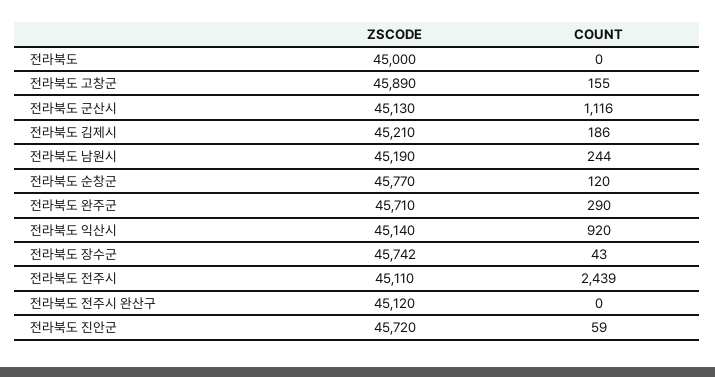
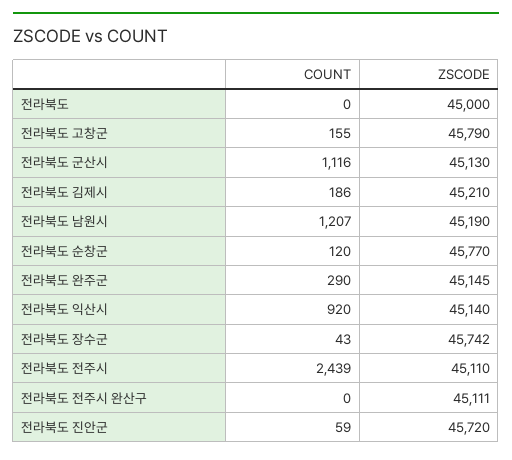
  {
    "ZSCODE": {
      "전라북도": 45000,
-     "전라북도 고창군": 45890,
+     "전라북도 고창군": 45790,
      "전라북도 군산시": 45130,
      "전라북도 김제시": 45210,
      "전라북도 남원시": 45190,
      "전라북도 순창군": 45770,
-     "전라북도 완주군": 45710,
+     "전라북도 완주군": 45145,
      "전라북도 익산시": 45140,
      "전라북도 장수군": 45742,
      "전라북도 전주시": 45110,
-     "전라북도 전주시 완산구": 45120,
+     "전라북도 전주시 완산구": 45111,
      "전라북도 진안군": 45720
    },
    "COUNT": {
      "전라북도": 0,
      "전라북도 고창군": 155,
      "전라북도 군산시": 1116,
      "전라북도 김제시": 186,
-     "전라북도 남원시": 244,
+     "전라북도 남원시": 1207,
      "전라북도 순창군": 120,
      "전라북도 완주군": 290,
      "전라북도 익산시": 920,
      "전라북도 장수군": 43,
      "전라북도 전주시": 2439,
      "전라북도 전주시 완산구": 0,
      "전라북도 진안군": 59
    }
  }

